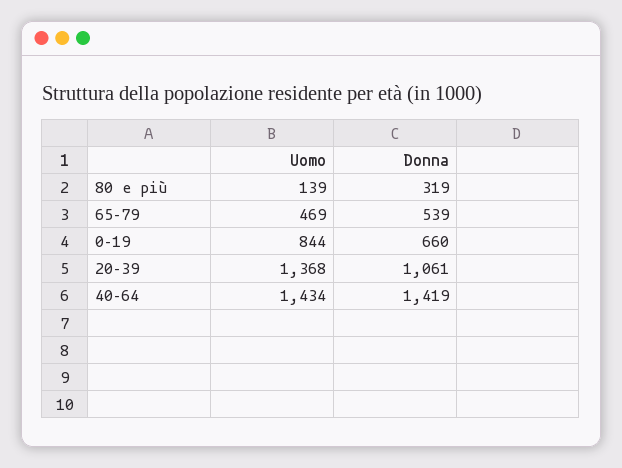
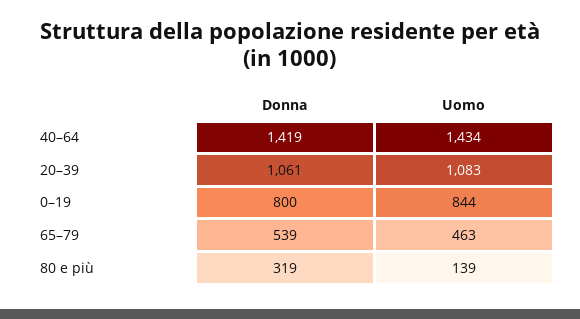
  {
    "Uomo": {
      "80 e più": 139,
-     "65–79": 469,
+     "65–79": 463,
      "0–19": 844,
-     "20–39": 1368,
+     "20–39": 1083,
      "40–64": 1434
    },
    "Donna": {
      "80 e più": 319,
      "65–79": 539,
-     "0–19": 660,
+     "0–19": 800,
      "20–39": 1061,
      "40–64": 1419
    }
  }

